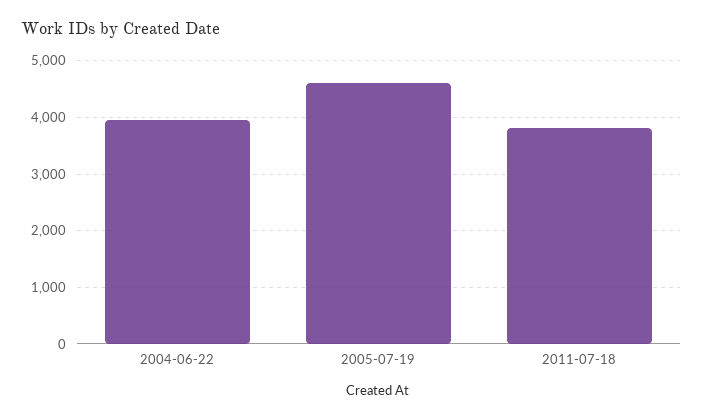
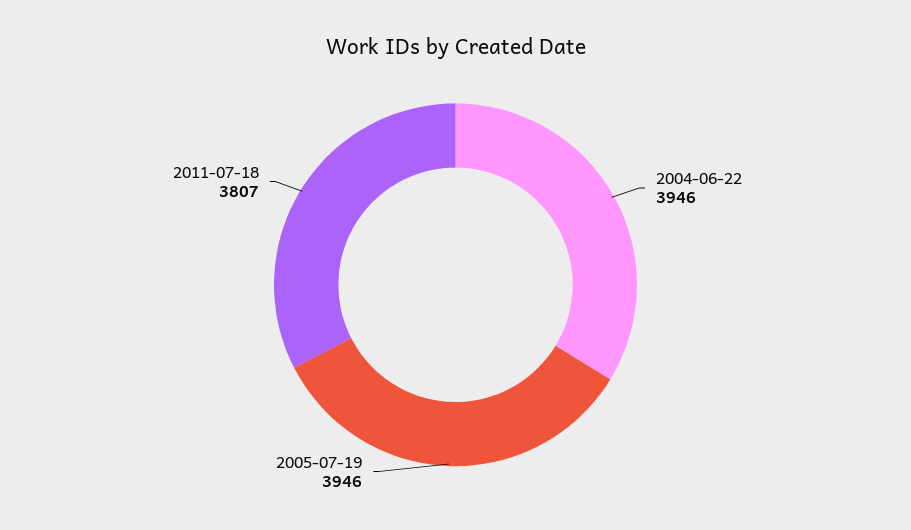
  {
    "2004-06-22": 3946,
-   "2005-07-19": 4600,
+   "2005-07-19": 3946,
    "2011-07-18": 3807
  }

